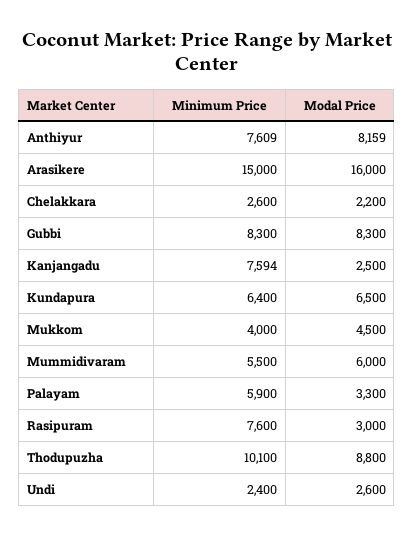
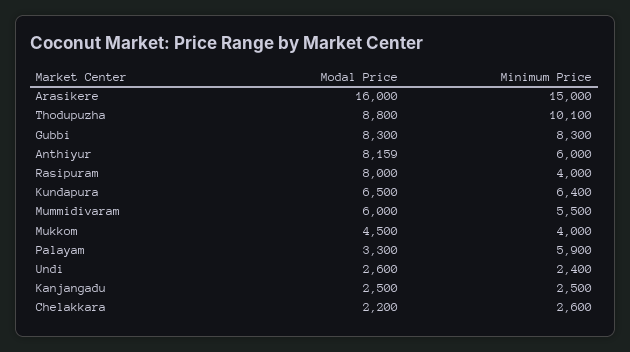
  {
    "Minimum Price": {
-     "Anthiyur": 7609,
+     "Anthiyur": 6000,
      "Arasikere": 15000,
      "Chelakkara": 2600,
      "Gubbi": 8300,
-     "Kanjangadu": 7594,
+     "Kanjangadu": 2500,
      "Kundapura": 6400,
      "Mukkom": 4000,
      "Mummidivaram": 5500,
      "Palayam": 5900,
-     "Rasipuram": 7600,
+     "Rasipuram": 4000,
      "Thodupuzha": 10100,
      "Undi": 2400
    },
    "Modal Price": {
      "Anthiyur": 8159,
      "Arasikere": 16000,
      "Chelakkara": 2200,
      "Gubbi": 8300,
      "Kanjangadu": 2500,
      "Kundapura": 6500,
      "Mukkom": 4500,
      "Mummidivaram": 6000,
      "Palayam": 3300,
-     "Rasipuram": 3000,
+     "Rasipuram": 8000,
      "Thodupuzha": 8800,
      "Undi": 2600
    }
  }

